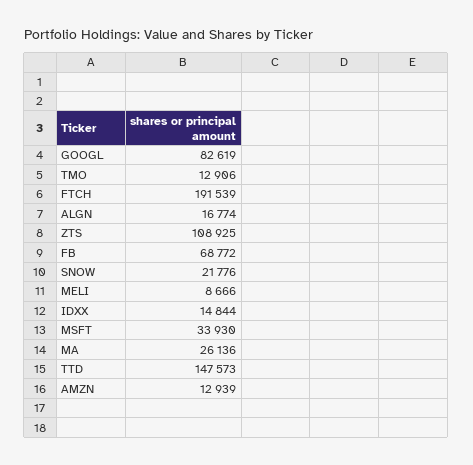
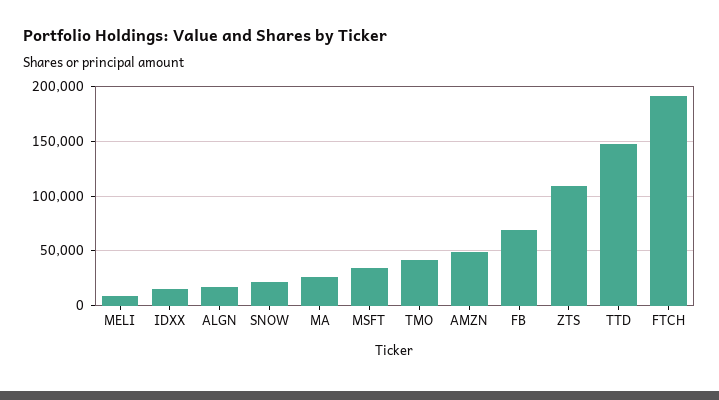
  {
-   "GOOGL": 82619,
-   "TMO": 12906,
+   "TMO": 40000,
    "FTCH": 191539,
    "ALGN": 16774,
    "ZTS": 108925,
    "FB": 68772,
    "SNOW": 21776,
    "MELI": 8666,
    "IDXX": 14844,
    "MSFT": 33930,
    "MA": 26136,
    "TTD": 147573,
-   "AMZN": 12939
+   "AMZN": 50000
  }

